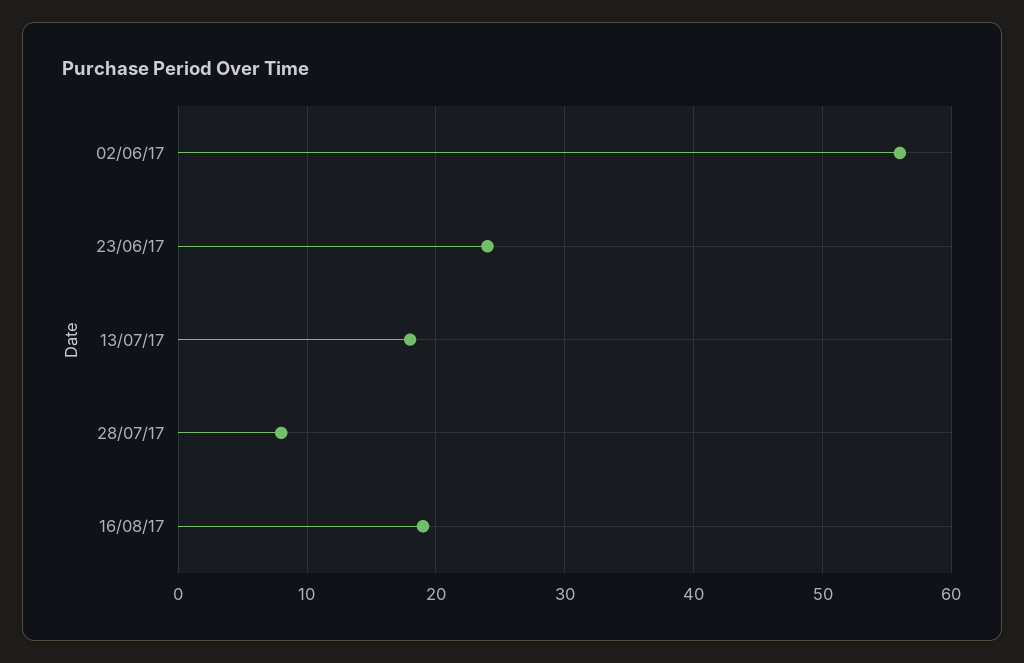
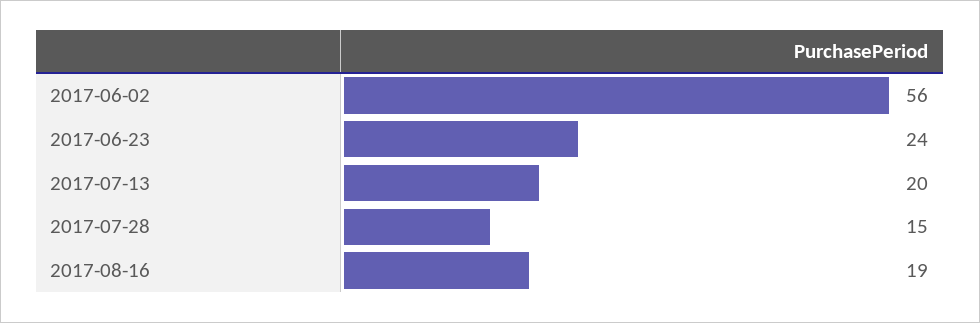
  {
    "02/06/17": 56,
    "23/06/17": 24,
-   "13/07/17": 18,
+   "13/07/17": 20,
-   "28/07/17": 8,
+   "28/07/17": 15,
    "16/08/17": 19
  }

